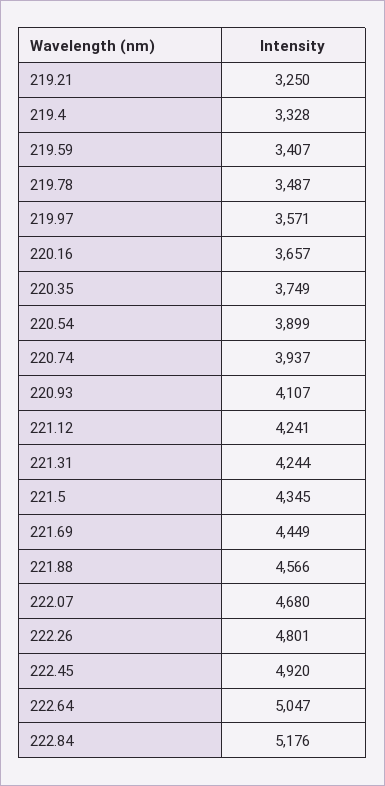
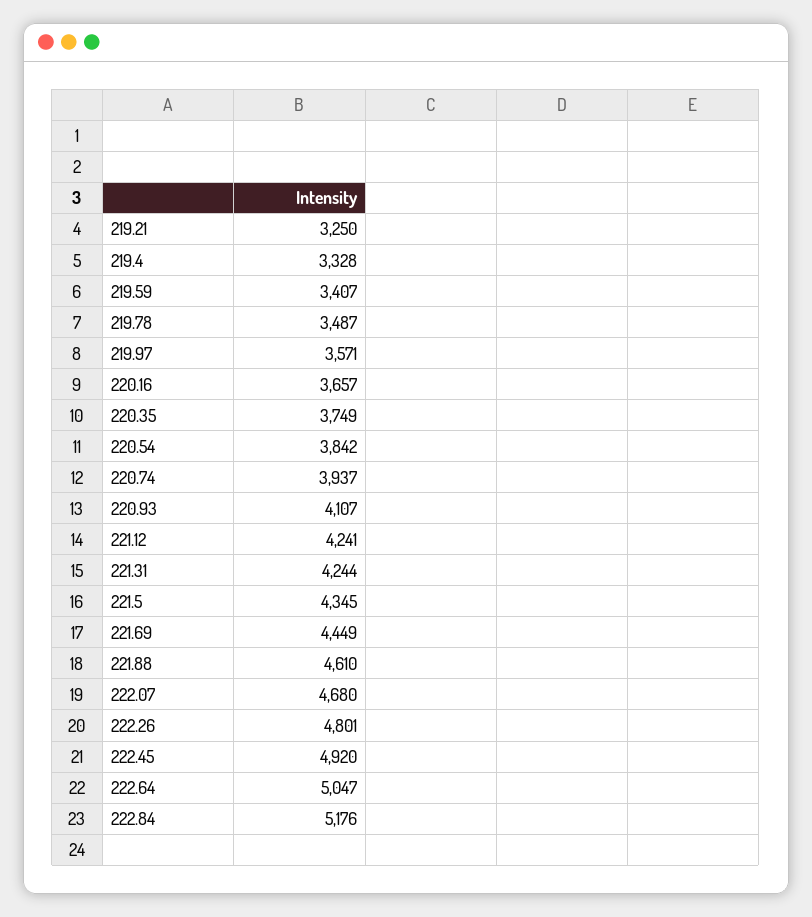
  {
    "219.21": 3250,
    "219.4": 3328,
    "219.59": 3407,
    "219.78": 3487,
    "219.97": 3571,
    "220.16": 3657,
    "220.35": 3749,
-   "220.54": 3899,
+   "220.54": 3842,
    "220.74": 3937,
    "220.93": 4107,
    "221.12": 4241,
    "221.31": 4244,
    "221.5": 4345,
    "221.69": 4449,
-   "221.88": 4566,
+   "221.88": 4610,
    "222.07": 4680,
    "222.26": 4801,
    "222.45": 4920,
    "222.64": 5047,
    "222.84": 5176
  }

